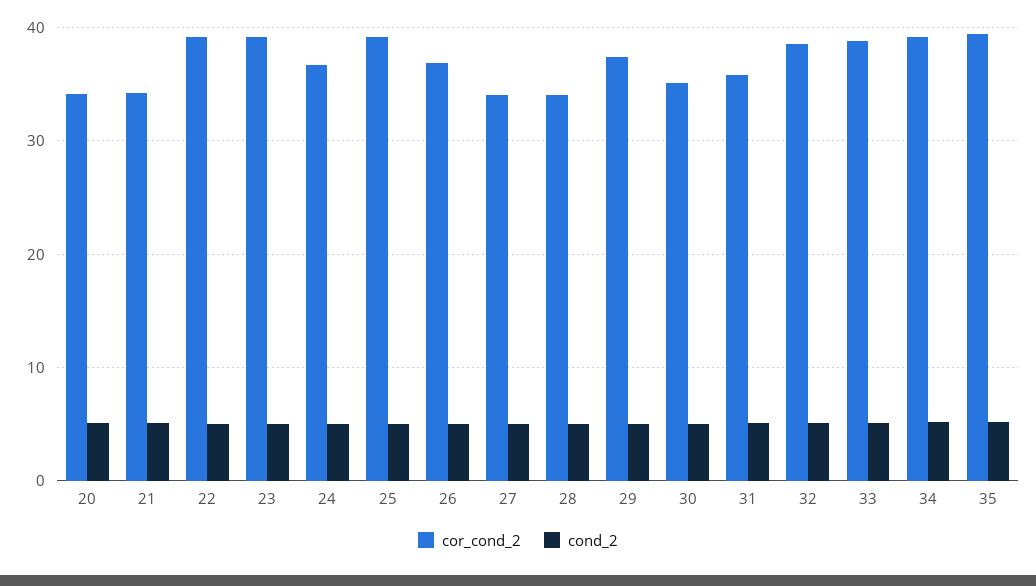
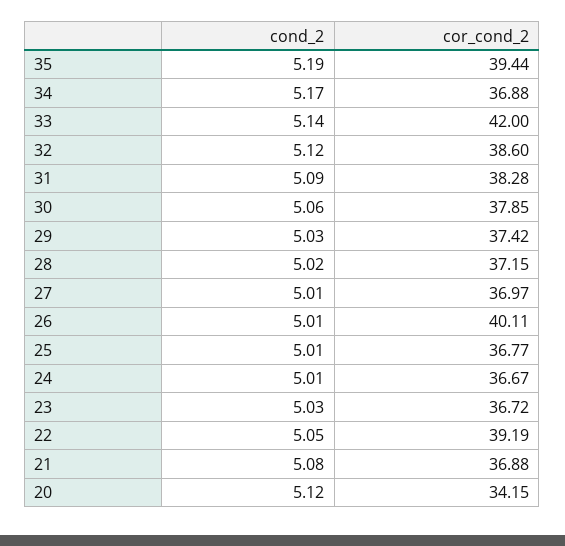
  {
    "cor_cond_2": {
      "20": 34.15,
-     "21": 34,
+     "21": 36.88,
      "22": 39.19,
-     "23": 39,
+     "23": 36.72,
      "24": 36.67,
-     "25": 39,
+     "25": 36.77,
-     "26": 37,
+     "26": 40.11,
-     "27": 34,
+     "27": 36.97,
-     "28": 34,
+     "28": 37.15,
      "29": 37.42,
-     "30": 35,
+     "30": 37.85,
-     "31": 36,
+     "31": 38.28,
      "32": 38.6,
-     "33": 39,
+     "33": 42,
-     "34": 39,
+     "34": 36.88,
      "35": 39.44
    },
    "cond_2": {
      "20": 5.12,
      "21": 5.08,
      "22": 5.05,
      "23": 5.03,
      "24": 5.01,
      "25": 5.01,
      "26": 5.01,
      "27": 5.01,
      "28": 5.02,
      "29": 5.03,
      "30": 5.06,
      "31": 5.09,
      "32": 5.12,
      "33": 5.14,
      "34": 5.17,
      "35": 5.19
    }
  }

